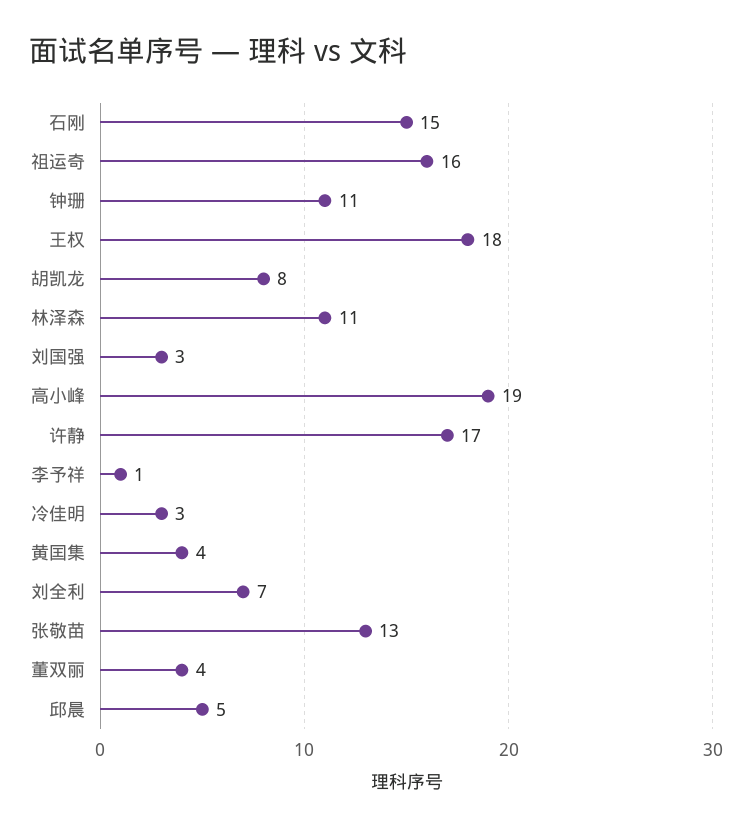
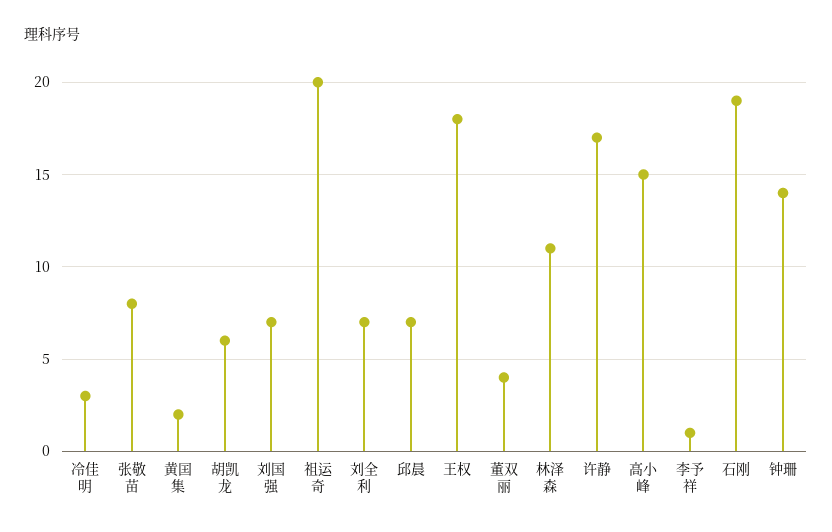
  {
-   "石刚": 15,
+   "石刚": 19,
-   "祖运奇": 16,
+   "祖运奇": 20,
-   "钟珊": 11,
+   "钟珊": 14,
    "王权": 18,
-   "胡凯龙": 8,
+   "胡凯龙": 6,
    "林泽森": 11,
-   "刘国强": 3,
+   "刘国强": 7,
-   "高小峰": 19,
+   "高小峰": 15,
    "许静": 17,
    "李予祥": 1,
    "冷佳明": 3,
-   "黄囯集": 4,
+   "黄囯集": 2,
    "刘全利": 7,
-   "张敬苗": 13,
+   "张敬苗": 8,
    "董双丽": 4,
-   "邱晨": 5
+   "邱晨": 7
  }

